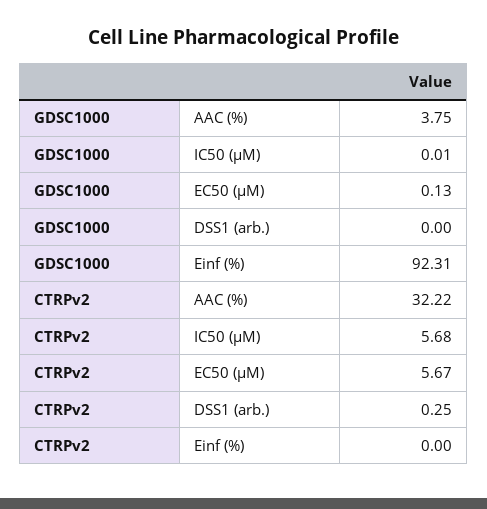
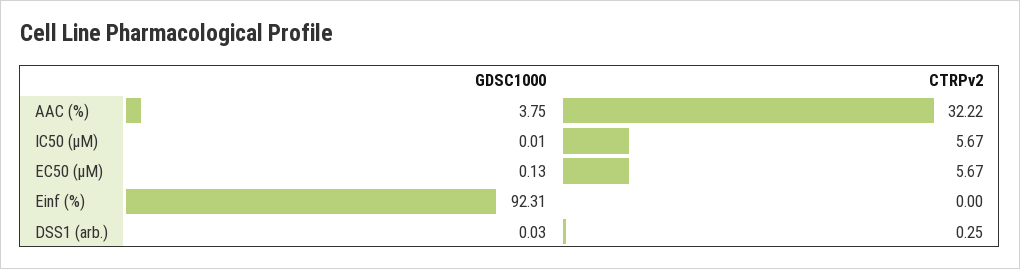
  {
    "GDSC1000": {
      "AAC (%)": 3.75,
      "IC50 (µM)": 0.01,
      "EC50 (µM)": 0.13,
-     "DSS1 (arb.)": 0,
+     "DSS1 (arb.)": 0.03,
      "Einf (%)": 92.31
    },
    "CTRPv2": {
      "AAC (%)": 32.22,
-     "IC50 (µM)": 5.68,
+     "IC50 (µM)": 5.67,
      "EC50 (µM)": 5.67,
      "DSS1 (arb.)": 0.25,
      "Einf (%)": 0
    }
  }

